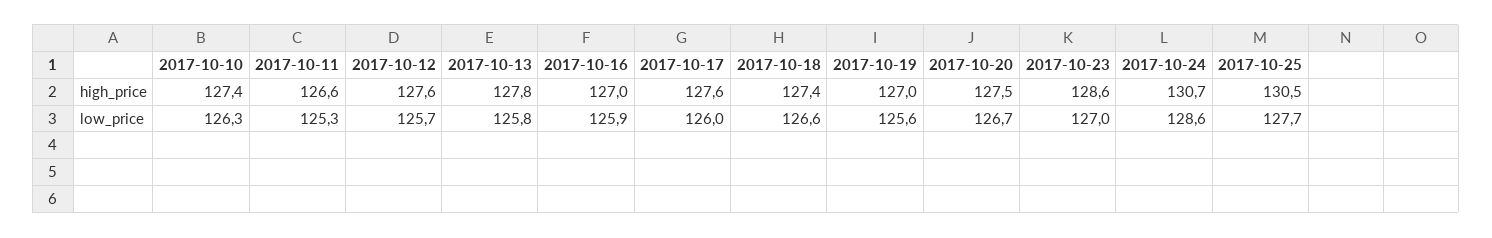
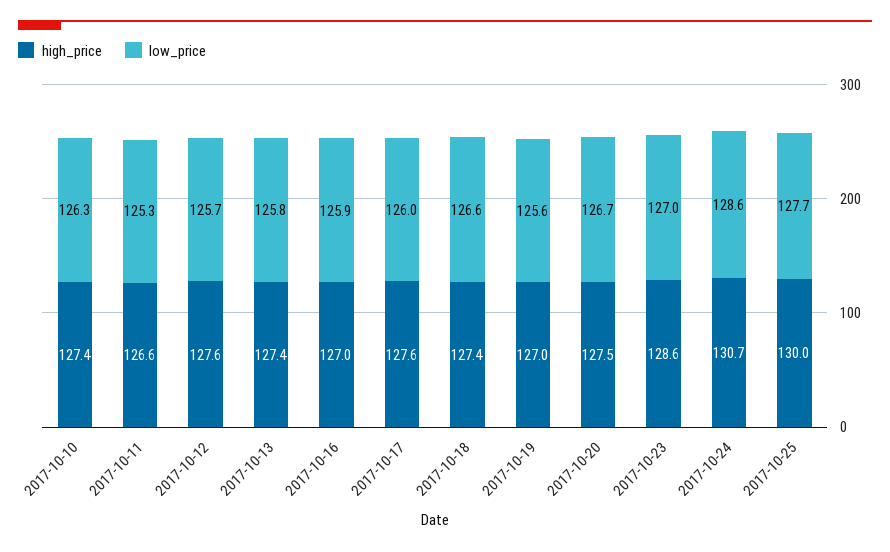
  {
    "high_price": {
      "2017-10-10": 127.4,
      "2017-10-11": 126.6,
      "2017-10-12": 127.6,
-     "2017-10-13": 127.8,
+     "2017-10-13": 127.4,
      "2017-10-16": 127,
      "2017-10-17": 127.6,
      "2017-10-18": 127.4,
      "2017-10-19": 127,
      "2017-10-20": 127.5,
      "2017-10-23": 128.6,
      "2017-10-24": 130.7,
-     "2017-10-25": 130.5
+     "2017-10-25": 130
    },
    "low_price": {
      "2017-10-10": 126.3,
      "2017-10-11": 125.3,
      "2017-10-12": 125.7,
      "2017-10-13": 125.8,
      "2017-10-16": 125.9,
      "2017-10-17": 126,
      "2017-10-18": 126.6,
      "2017-10-19": 125.6,
      "2017-10-20": 126.7,
      "2017-10-23": 127,
      "2017-10-24": 128.6,
      "2017-10-25": 127.7
    }
  }

